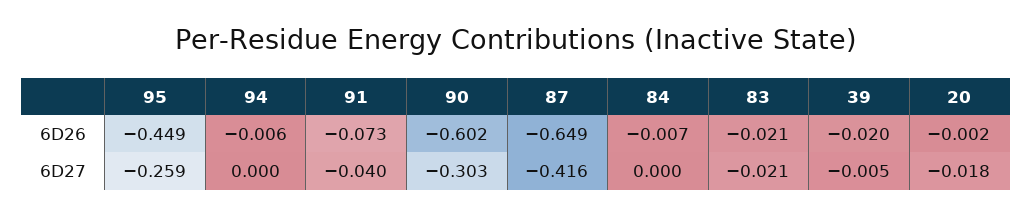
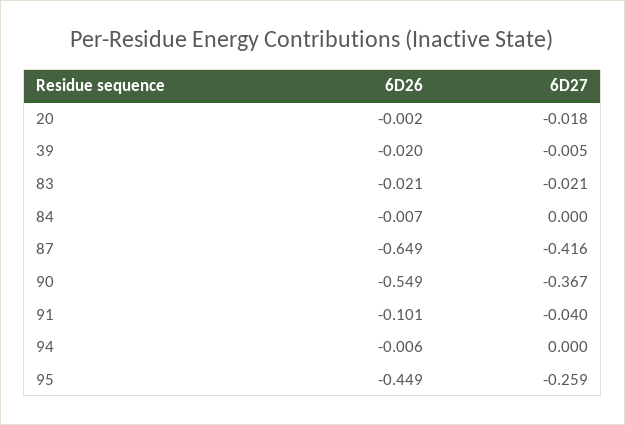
  {
    "95": {
      "6D26": -0.449,
      "6D27": -0.259
    },
    "94": {
      "6D26": -0.006,
      "6D27": 0
    },
    "91": {
-     "6D26": -0.073,
+     "6D26": -0.101,
      "6D27": -0.04
    },
    "90": {
-     "6D26": -0.602,
+     "6D26": -0.549,
-     "6D27": -0.303
+     "6D27": -0.367
    },
    "87": {
      "6D26": -0.649,
      "6D27": -0.416
    },
    "84": {
      "6D26": -0.007,
      "6D27": 0
    },
    "83": {
      "6D26": -0.021,
      "6D27": -0.021
    },
    "39": {
      "6D26": -0.02,
      "6D27": -0.005
    },
    "20": {
      "6D26": -0.002,
      "6D27": -0.018
    }
  }

